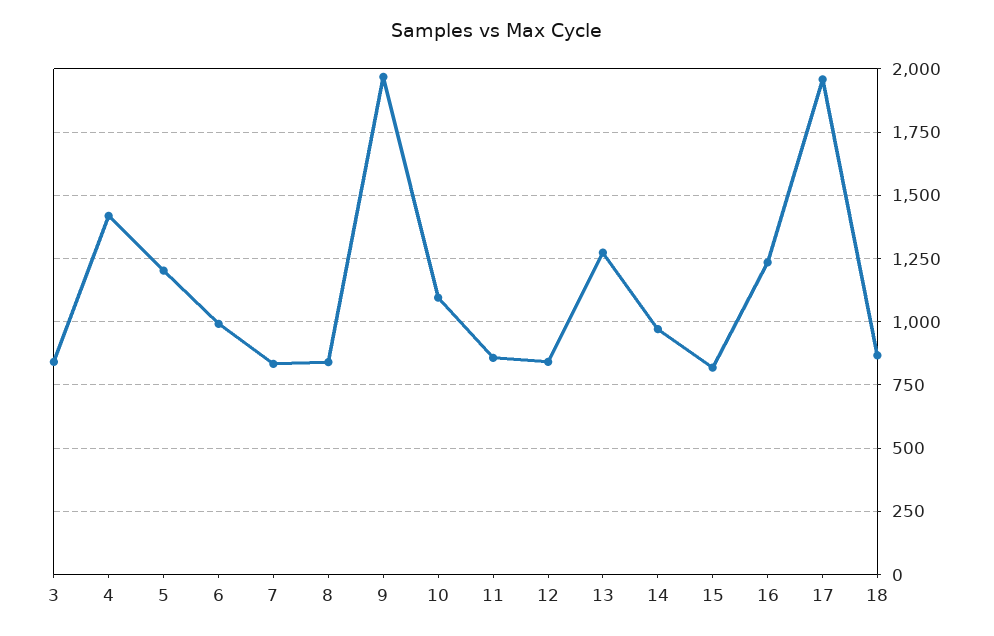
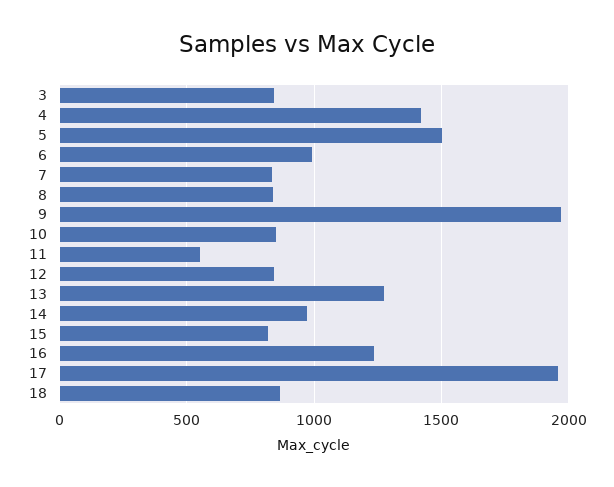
  {
    "3": 850,
    "4": 1425,
-   "5": 1200,
+   "5": 1500,
    "6": 1000,
    "7": 825,
    "8": 850,
    "9": 1975,
-   "10": 1100,
+   "10": 850,
-   "11": 850,
+   "11": 550,
    "12": 850,
    "13": 1275,
    "14": 975,
    "15": 825,
    "16": 1225,
    "17": 1950,
    "18": 875
  }

